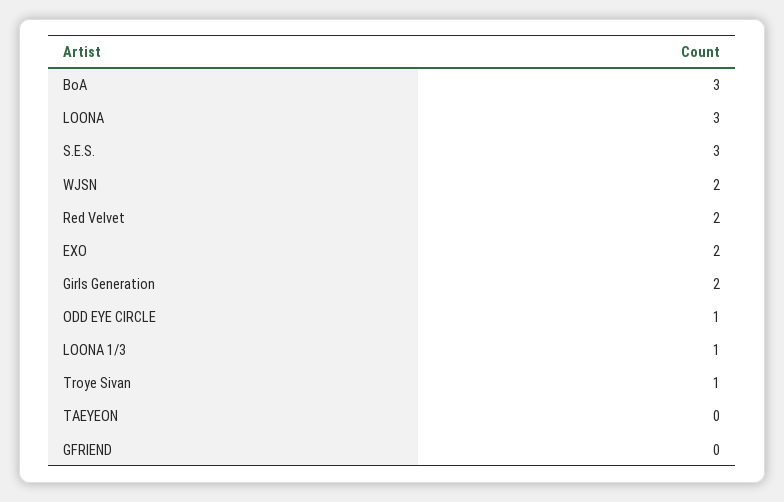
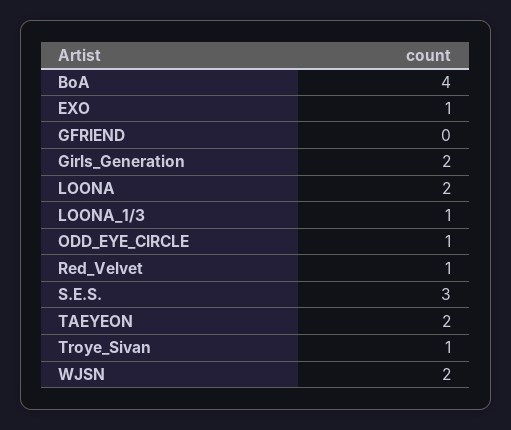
  {
-   "BoA": 3,
+   "BoA": 4,
-   "LOONA": 3,
+   "LOONA": 2,
    "S.E.S.": 3,
    "WJSN": 2,
-   "Red Velvet": 2,
+   "Red Velvet": 1,
-   "EXO": 2,
+   "EXO": 1,
    "Girls Generation": 2,
    "ODD EYE CIRCLE": 1,
    "LOONA 1/3": 1,
    "Troye Sivan": 1,
-   "TAEYEON": 0,
+   "TAEYEON": 2,
    "GFRIEND": 0
  }

